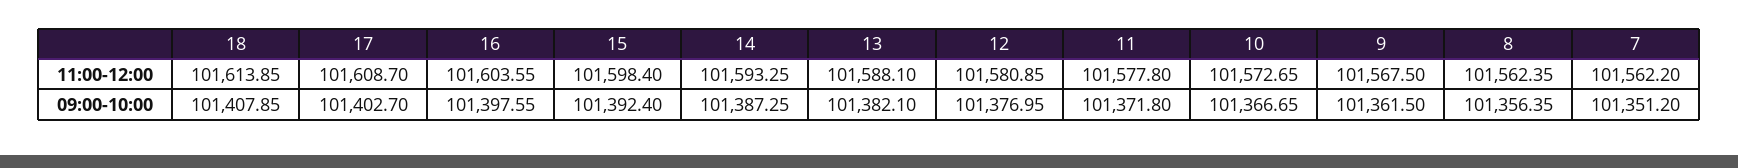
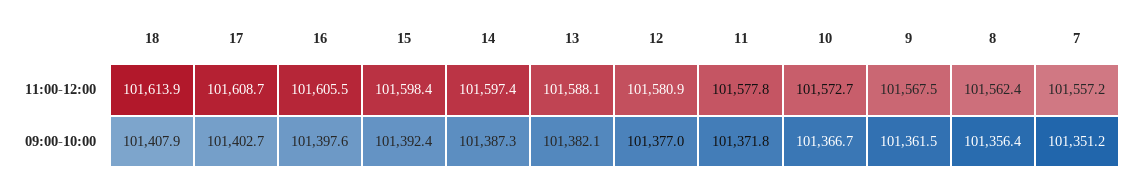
  {
    "18": {
      "11:00-12:00": 101613.85,
      "09:00-10:00": 101407.85
    },
    "17": {
      "11:00-12:00": 101608.7,
      "09:00-10:00": 101402.7
    },
    "16": {
-     "11:00-12:00": 101603.55,
+     "11:00-12:00": 101605.5,
      "09:00-10:00": 101397.55
    },
    "15": {
      "11:00-12:00": 101598.4,
      "09:00-10:00": 101392.4
    },
    "14": {
-     "11:00-12:00": 101593.25,
+     "11:00-12:00": 101597.4,
      "09:00-10:00": 101387.25
    },
    "13": {
      "11:00-12:00": 101588.1,
      "09:00-10:00": 101382.1
    },
    "12": {
      "11:00-12:00": 101580.85,
      "09:00-10:00": 101376.95
    },
    "11": {
      "11:00-12:00": 101577.8,
      "09:00-10:00": 101371.8
    },
    "10": {
      "11:00-12:00": 101572.65,
      "09:00-10:00": 101366.65
    },
    "9": {
      "11:00-12:00": 101567.5,
      "09:00-10:00": 101361.5
    },
    "8": {
      "11:00-12:00": 101562.35,
      "09:00-10:00": 101356.35
    },
    "7": {
-     "11:00-12:00": 101562.2,
+     "11:00-12:00": 101557.2,
      "09:00-10:00": 101351.2
    }
  }

